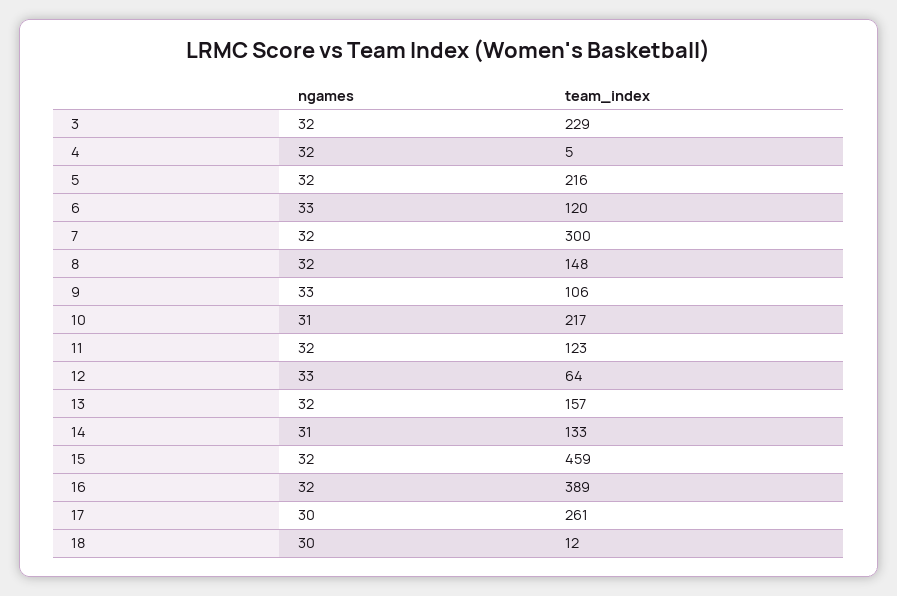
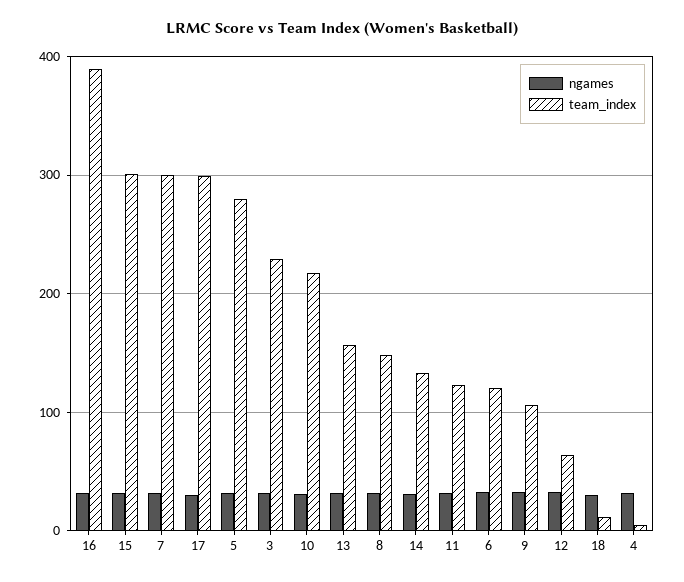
  {
    "ngames": {
      "3": 32,
      "4": 32,
      "5": 32,
      "6": 33,
      "7": 32,
      "8": 32,
      "9": 33,
      "10": 31,
      "11": 32,
      "12": 33,
      "13": 32,
      "14": 31,
      "15": 32,
      "16": 32,
      "17": 30,
      "18": 30
    },
    "team_index": {
      "3": 229,
      "4": 5,
-     "5": 216,
+     "5": 280,
      "6": 120,
      "7": 300,
      "8": 148,
      "9": 106,
      "10": 217,
      "11": 123,
      "12": 64,
      "13": 157,
      "14": 133,
-     "15": 459,
+     "15": 300,
      "16": 389,
-     "17": 261,
+     "17": 300,
      "18": 12
    }
  }

